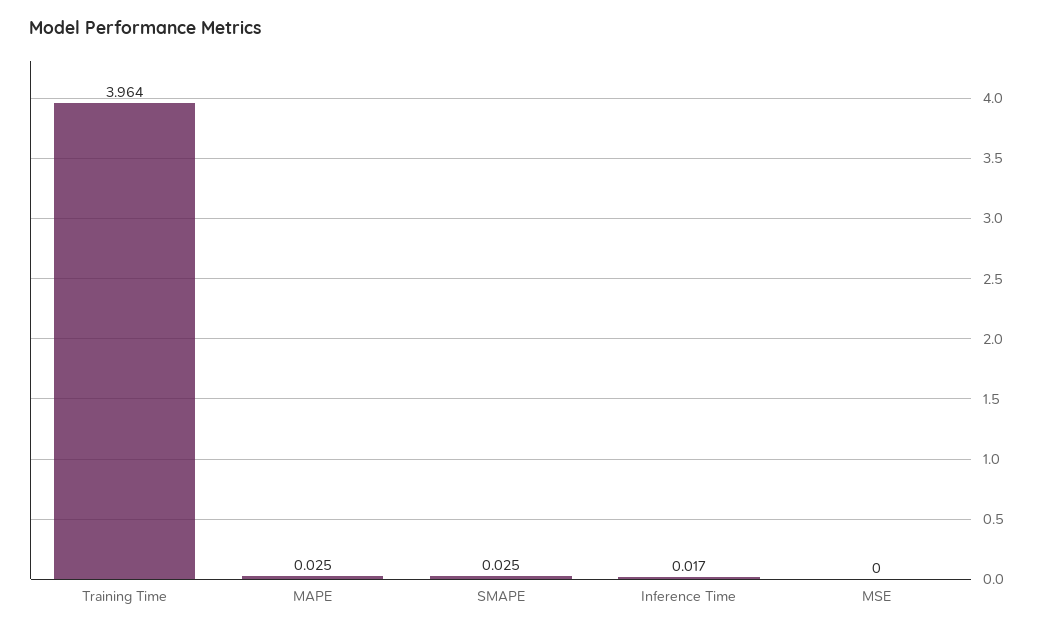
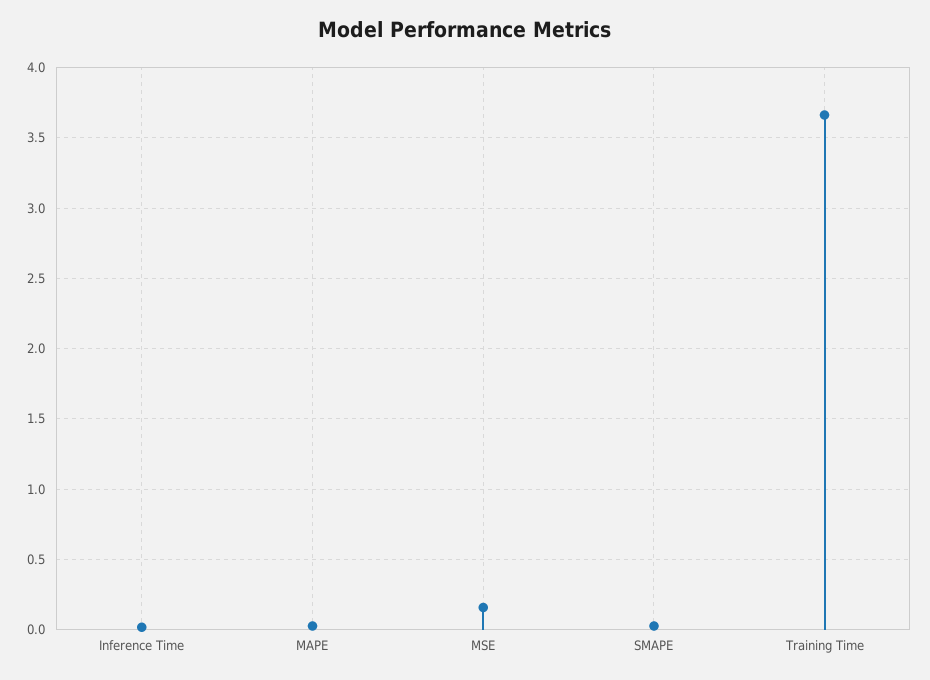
  {
-   "Training Time": 3.964,
+   "Training Time": 3.65,
    "MAPE": 0.025,
    "SMAPE": 0.025,
    "Inference Time": 0.017,
-   "MSE": 0
+   "MSE": 0.15
  }

